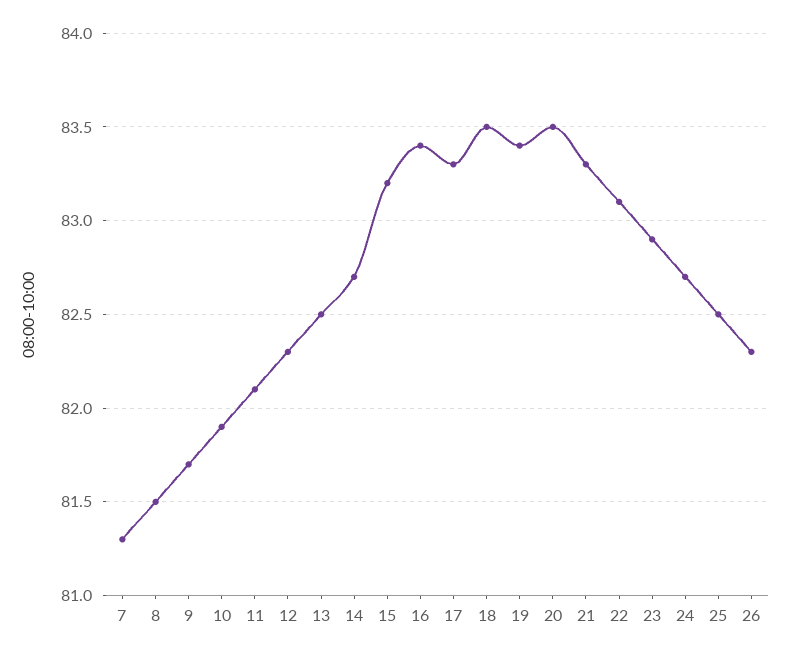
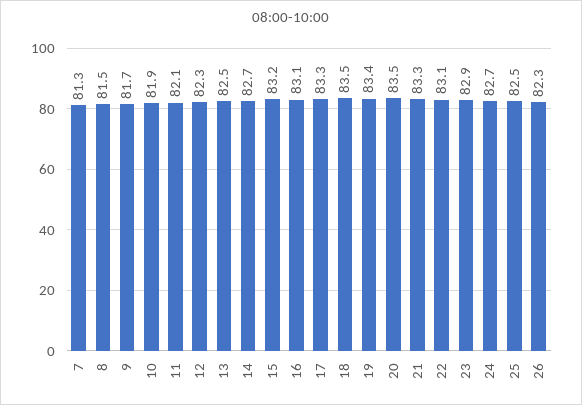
  {
    "7": 81.3,
    "8": 81.5,
    "9": 81.7,
    "10": 81.9,
    "11": 82.1,
    "12": 82.3,
    "13": 82.5,
    "14": 82.7,
    "15": 83.2,
-   "16": 83.4,
+   "16": 83.1,
    "17": 83.3,
    "18": 83.5,
    "19": 83.4,
    "20": 83.5,
    "21": 83.3,
    "22": 83.1,
    "23": 82.9,
    "24": 82.7,
    "25": 82.5,
    "26": 82.3
  }

